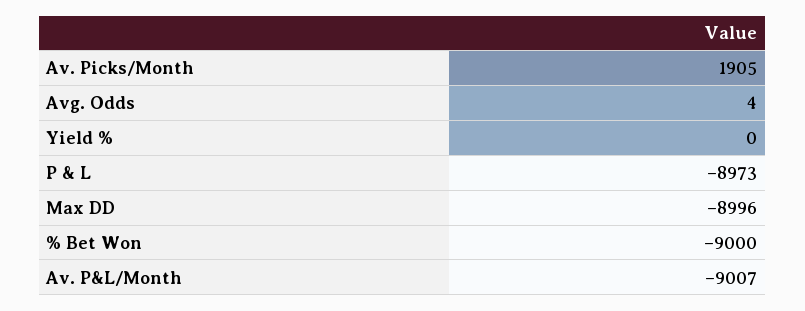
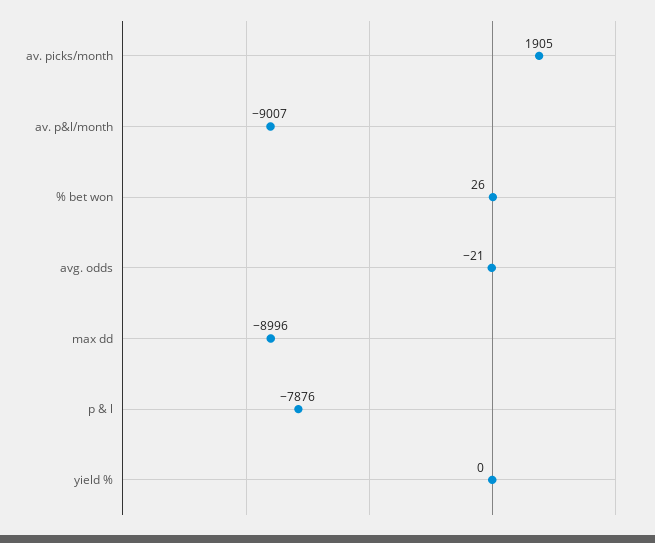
  {
    "Av. Picks/Month": 1905,
-   "Avg. Odds": 4,
+   "Avg. Odds": -21,
    "Yield %": 0,
-   "P & L": -8973,
+   "P & L": -7876,
    "Max DD": -8996,
-   "% Bet Won": -9000,
+   "% Bet Won": 26,
    "Av. P&L/Month": -9007
  }

